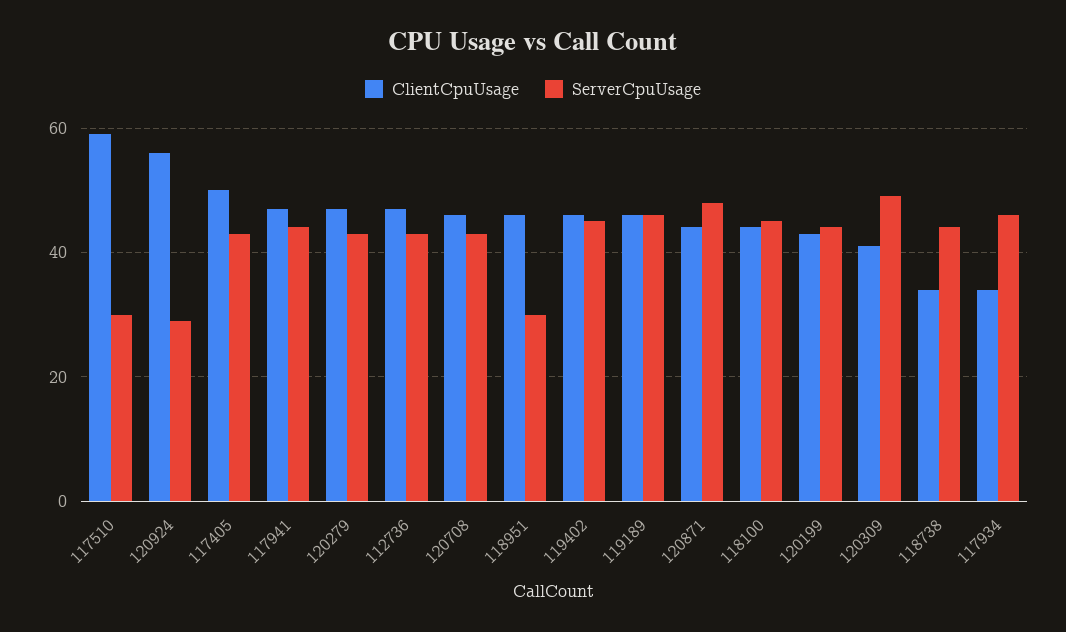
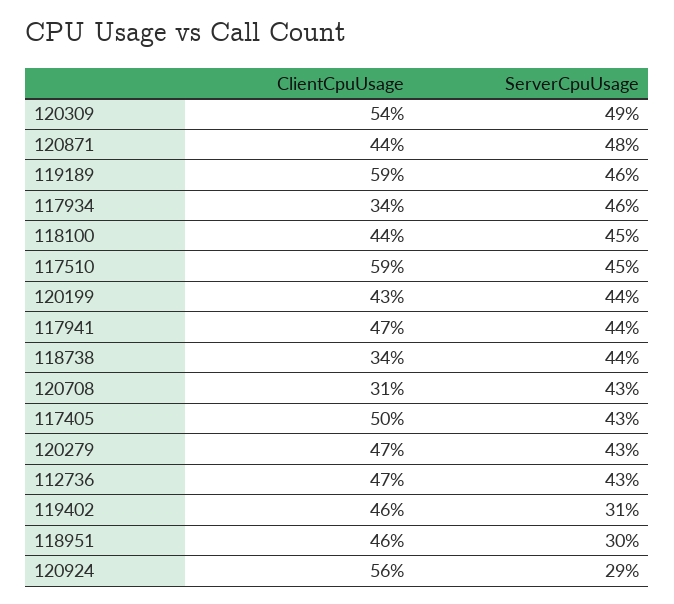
  {
    "ClientCpuUsage": {
      "117510": 59,
      "120924": 56,
      "117405": 50,
      "117941": 47,
      "120279": 47,
      "112736": 47,
-     "120708": 45,
+     "120708": 31,
      "118951": 46,
      "119402": 46,
-     "119189": 45,
+     "119189": 59,
      "120871": 44,
      "118100": 44,
      "120199": 43,
-     "120309": 40,
+     "120309": 54,
      "118738": 34,
      "117934": 34
    },
    "ServerCpuUsage": {
-     "117510": 30,
+     "117510": 45,
      "120924": 29,
      "117405": 43,
      "117941": 44,
      "120279": 43,
      "112736": 43,
      "120708": 43,
      "118951": 30,
-     "119402": 45,
+     "119402": 31,
      "119189": 46,
      "120871": 48,
      "118100": 45,
      "120199": 44,
      "120309": 49,
      "118738": 44,
      "117934": 46
    }
  }

